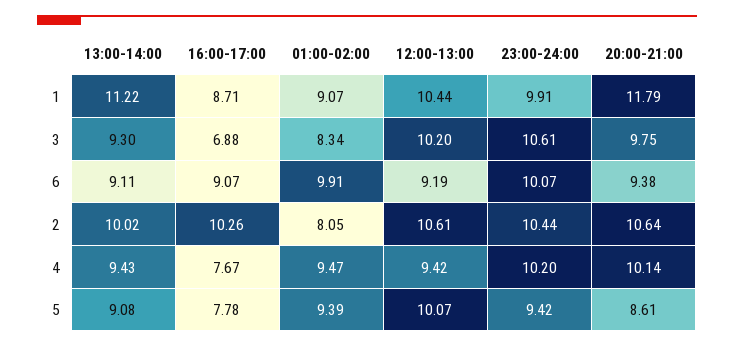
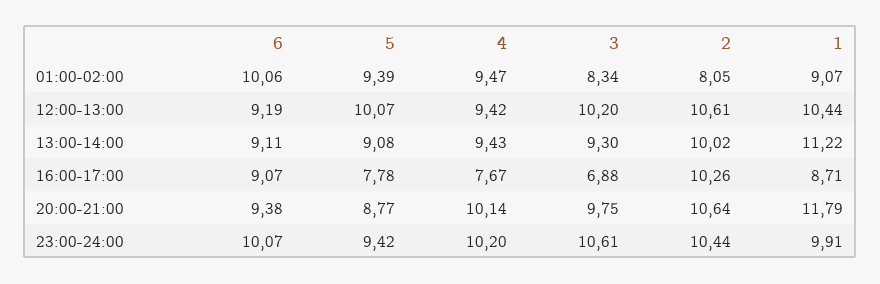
  {
    "13:00-14:00": {
      "1": 11.22,
      "3": 9.3,
      "6": 9.11,
      "2": 10.02,
      "4": 9.43,
      "5": 9.08
    },
    "16:00-17:00": {
      "1": 8.71,
      "3": 6.88,
      "6": 9.07,
      "2": 10.26,
      "4": 7.67,
      "5": 7.78
    },
    "01:00-02:00": {
      "1": 9.07,
      "3": 8.34,
-     "6": 9.91,
+     "6": 10.06,
      "2": 8.05,
      "4": 9.47,
      "5": 9.39
    },
    "12:00-13:00": {
      "1": 10.44,
      "3": 10.2,
      "6": 9.19,
      "2": 10.61,
      "4": 9.42,
      "5": 10.07
    },
    "23:00-24:00": {
      "1": 9.91,
      "3": 10.61,
      "6": 10.07,
      "2": 10.44,
      "4": 10.2,
      "5": 9.42
    },
    "20:00-21:00": {
      "1": 11.79,
      "3": 9.75,
      "6": 9.38,
      "2": 10.64,
      "4": 10.14,
-     "5": 8.61
+     "5": 8.77
    }
  }

